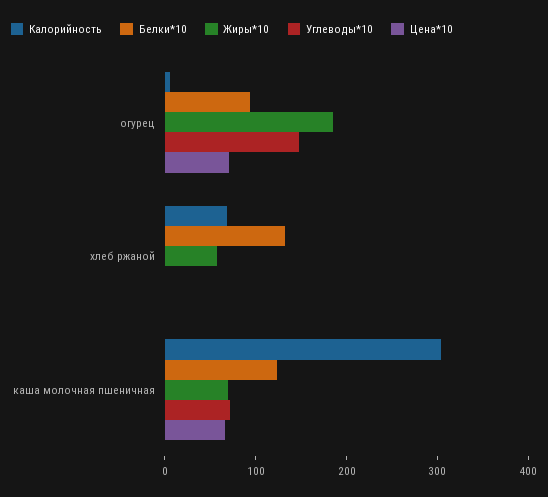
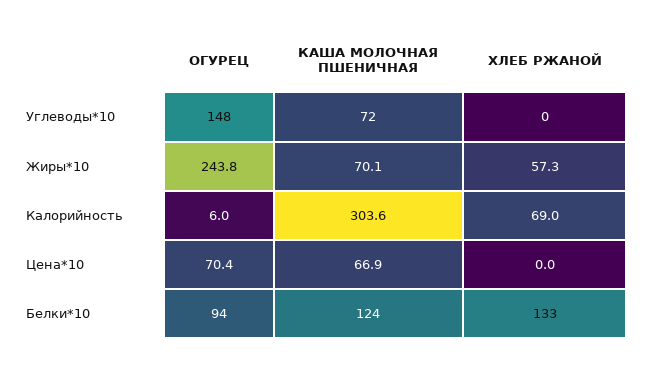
  {
    "Калорийность": {
      "огурец": 6,
      "хлеб ржаной": 69,
      "каша молочная пшеничная": 303.6
    },
    "Белки*10": {
      "огурец": 94,
      "хлеб ржаной": 133,
      "каша молочная пшеничная": 124
    },
    "Жиры*10": {
-     "огурец": 180,
+     "огурец": 243.8,
      "хлеб ржаной": 57.3,
      "каша молочная пшеничная": 70.1
    },
    "Углеводы*10": {
      "огурец": 148,
      "хлеб ржаной": 0,
      "каша молочная пшеничная": 72
    },
    "Цена*10": {
      "огурец": 70.4,
      "хлеб ржаной": 0,
      "каша молочная пшеничная": 66.9
    }
  }

